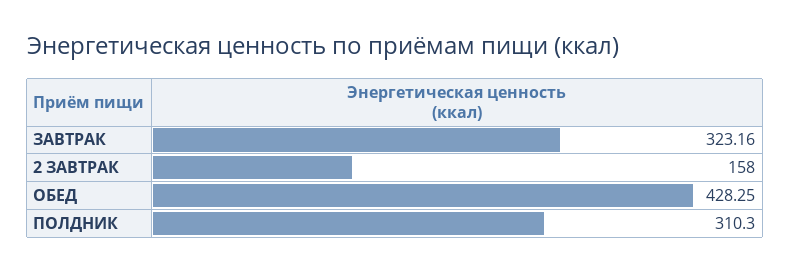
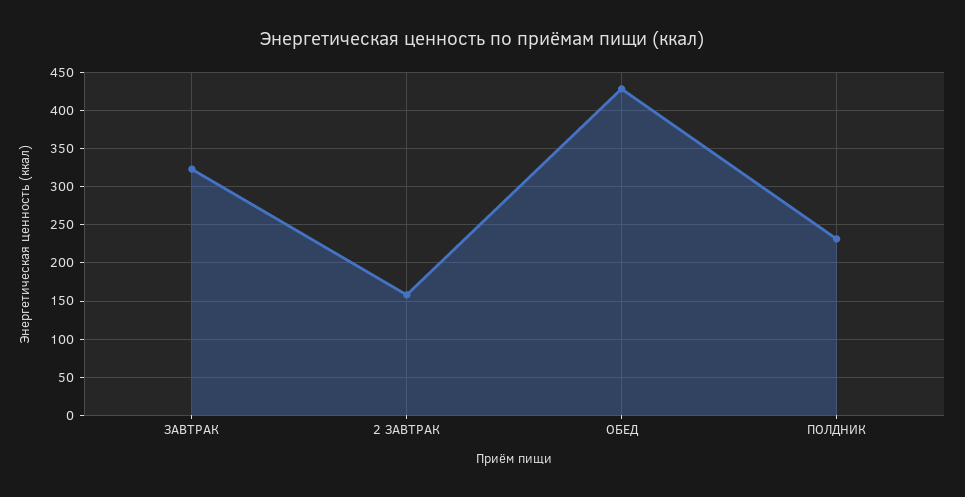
  {
    "ЗАВТРАК": 323.16,
    "2 ЗАВТРАК": 158,
    "ОБЕД": 428.25,
-   "ПОЛДНИК": 310.3
+   "ПОЛДНИК": 230
  }

